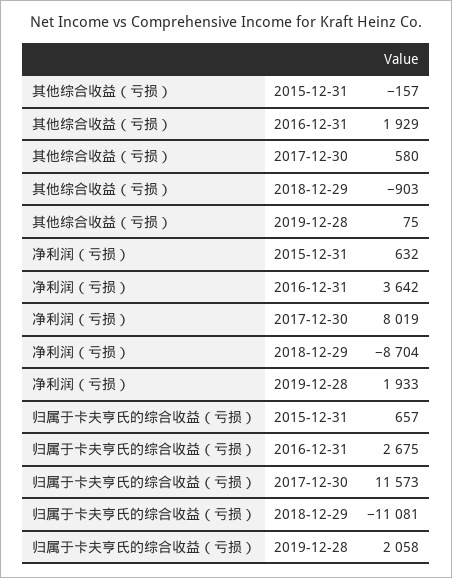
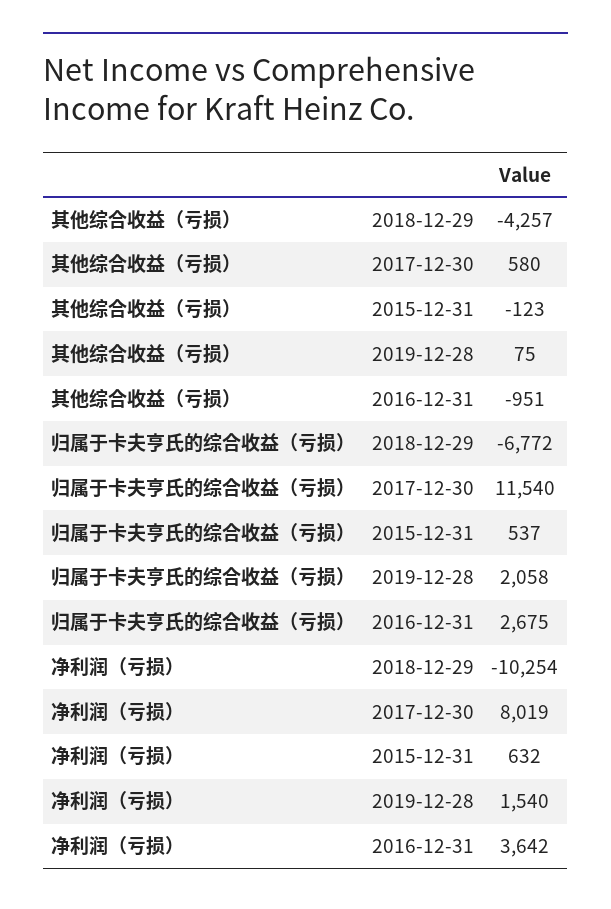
  {
    "其他综合收益（亏损）": {
-     "2015-12-31": -157,
+     "2015-12-31": -123,
-     "2016-12-31": 1929,
+     "2016-12-31": -951,
      "2017-12-30": 580,
-     "2018-12-29": -903,
+     "2018-12-29": -4257,
      "2019-12-28": 75
    },
    "净利润（亏损）": {
      "2015-12-31": 632,
      "2016-12-31": 3642,
      "2017-12-30": 8019,
-     "2018-12-29": -8704,
+     "2018-12-29": -10254,
-     "2019-12-28": 1933
+     "2019-12-28": 1540
    },
    "归属于卡夫亨氏的综合收益（亏损）": {
-     "2015-12-31": 657,
+     "2015-12-31": 537,
      "2016-12-31": 2675,
-     "2017-12-30": 11573,
+     "2017-12-30": 11540,
-     "2018-12-29": -11081,
+     "2018-12-29": -6772,
      "2019-12-28": 2058
    }
  }

